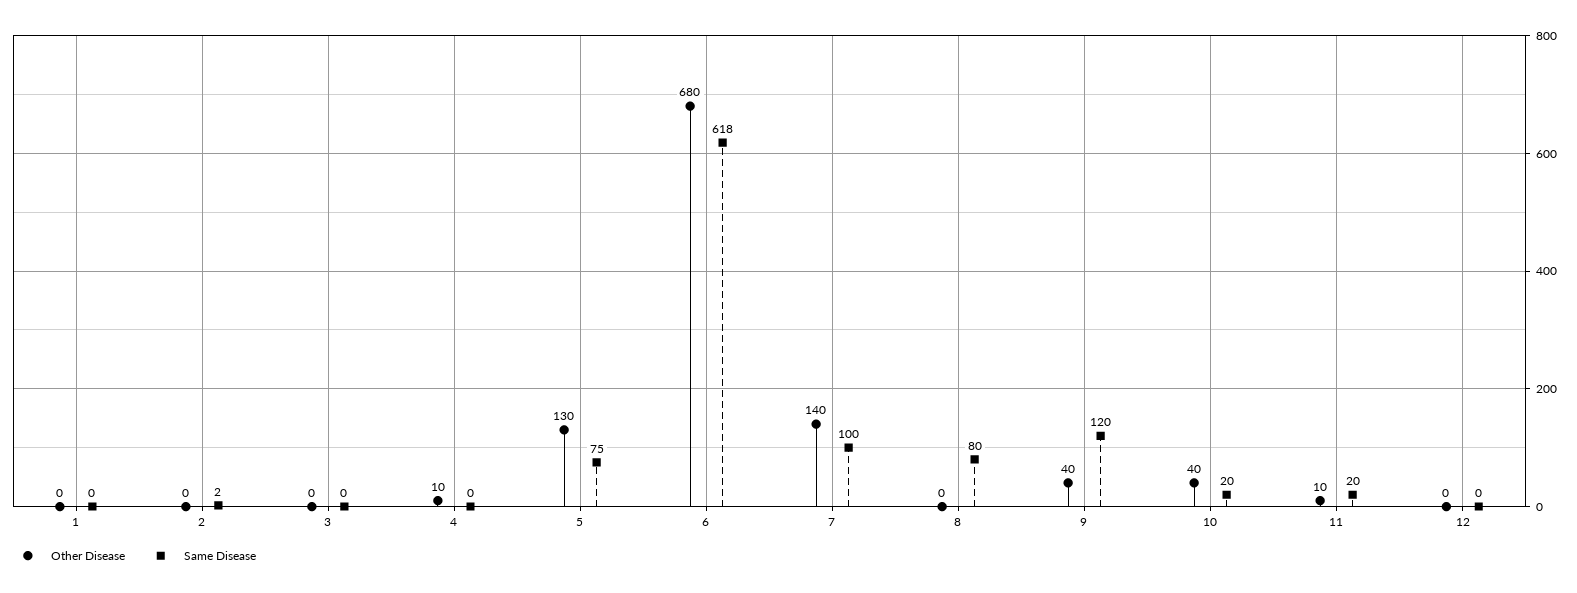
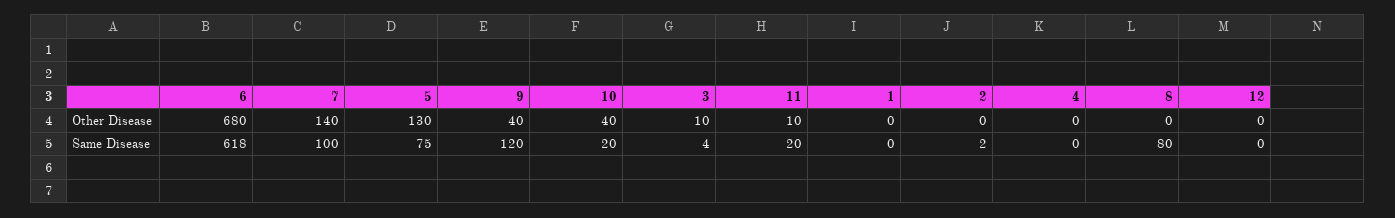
  {
    "Other Disease": {
      "1": 0,
      "2": 0,
-     "3": 0,
+     "3": 10,
-     "4": 10,
+     "4": 0,
      "5": 130,
      "6": 680,
      "7": 140,
      "8": 0,
      "9": 40,
      "10": 40,
      "11": 10,
      "12": 0
    },
    "Same Disease": {
      "1": 0,
      "2": 2,
-     "3": 0,
+     "3": 4,
      "4": 0,
      "5": 75,
      "6": 618,
      "7": 100,
      "8": 80,
      "9": 120,
      "10": 20,
      "11": 20,
      "12": 0
    }
  }

